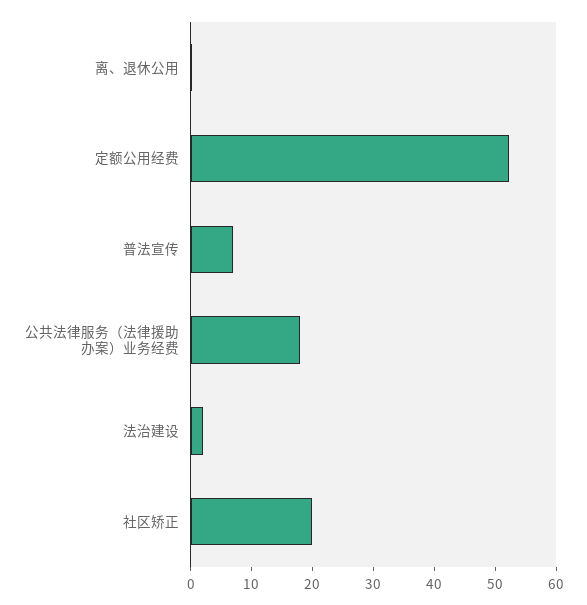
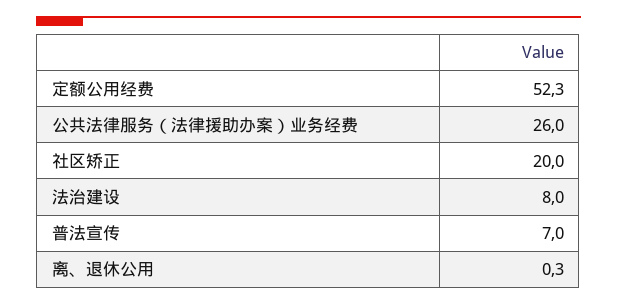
  {
    "离、退休公用": 0.3,
    "定额公用经费": 52.3,
    "普法宣传": 7,
-   "公共法律服务（法律援助办案）业务经费": 18,
+   "公共法律服务（法律援助办案）业务经费": 26,
-   "法治建设": 2,
+   "法治建设": 8,
    "社区矫正": 20
  }

